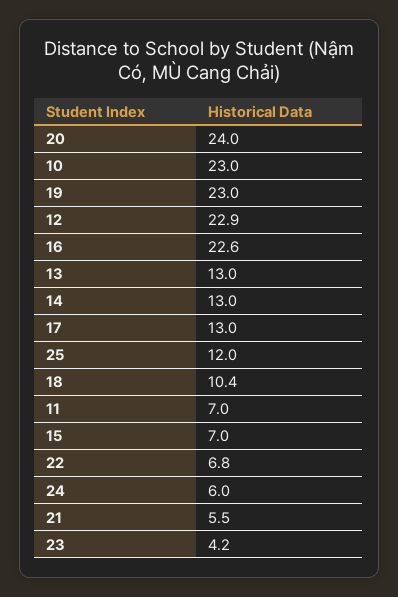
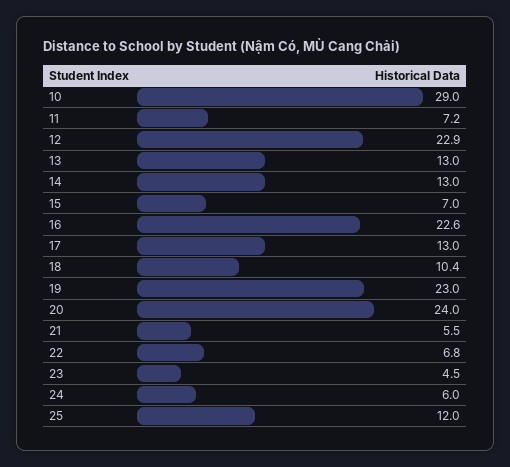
  {
    "20": 24,
-   "10": 23,
+   "10": 29,
    "19": 23,
    "12": 22.9,
    "16": 22.6,
    "13": 13,
    "14": 13,
    "17": 13,
    "25": 12,
    "18": 10.4,
-   "11": 7,
+   "11": 7.2,
    "15": 7,
    "22": 6.8,
    "24": 6,
    "21": 5.5,
-   "23": 4.2
+   "23": 4.5
  }

